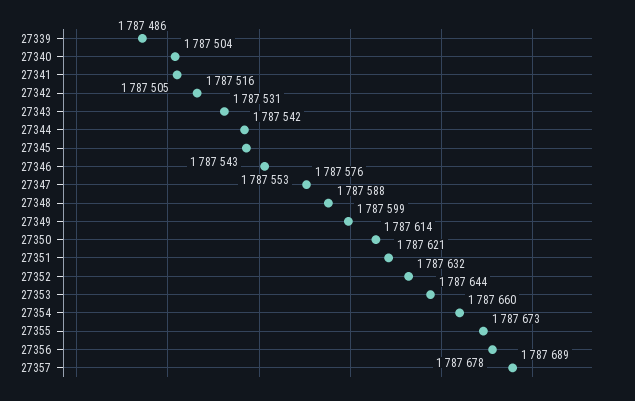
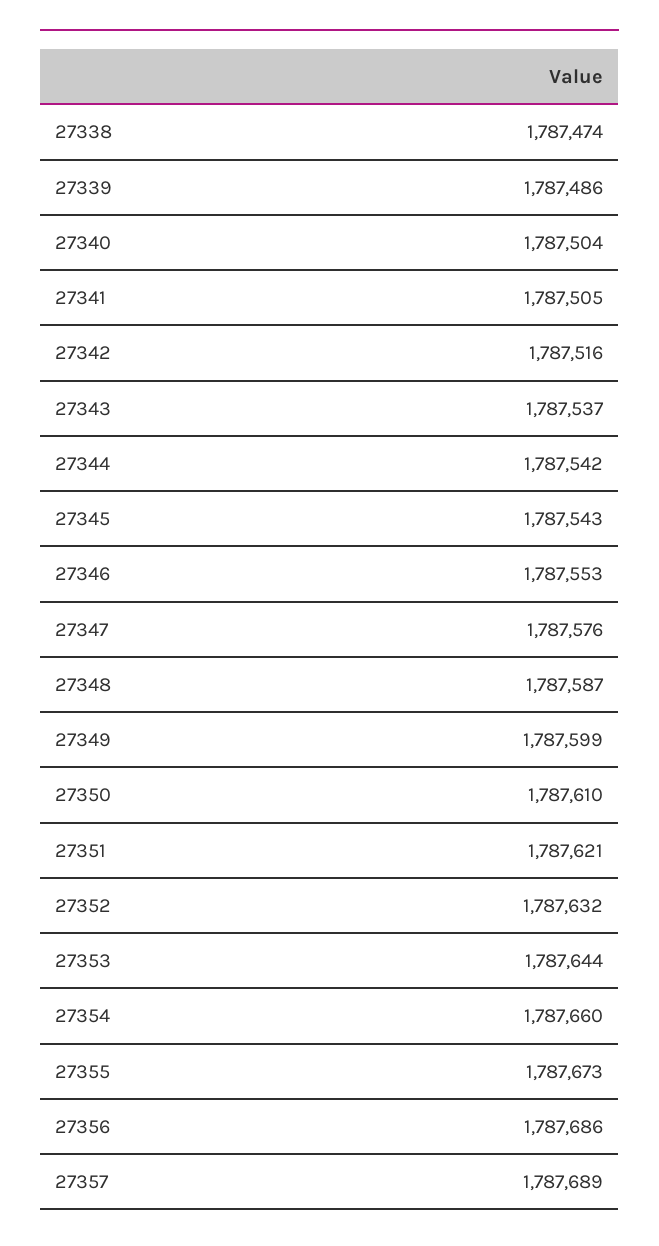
  {
    "27339": 1787486,
    "27340": 1787504,
    "27341": 1787505,
    "27342": 1787516,
-   "27343": 1787531,
+   "27343": 1787537,
    "27344": 1787542,
    "27345": 1787543,
    "27346": 1787553,
    "27347": 1787576,
-   "27348": 1787588,
+   "27348": 1787587,
    "27349": 1787599,
-   "27350": 1787614,
+   "27350": 1787610,
    "27351": 1787621,
    "27352": 1787632,
    "27353": 1787644,
    "27354": 1787660,
    "27355": 1787673,
-   "27356": 1787678,
+   "27356": 1787686,
-   "27357": 1787689
+   "27357": 1787689,
+   "27338": 1787474
  }

